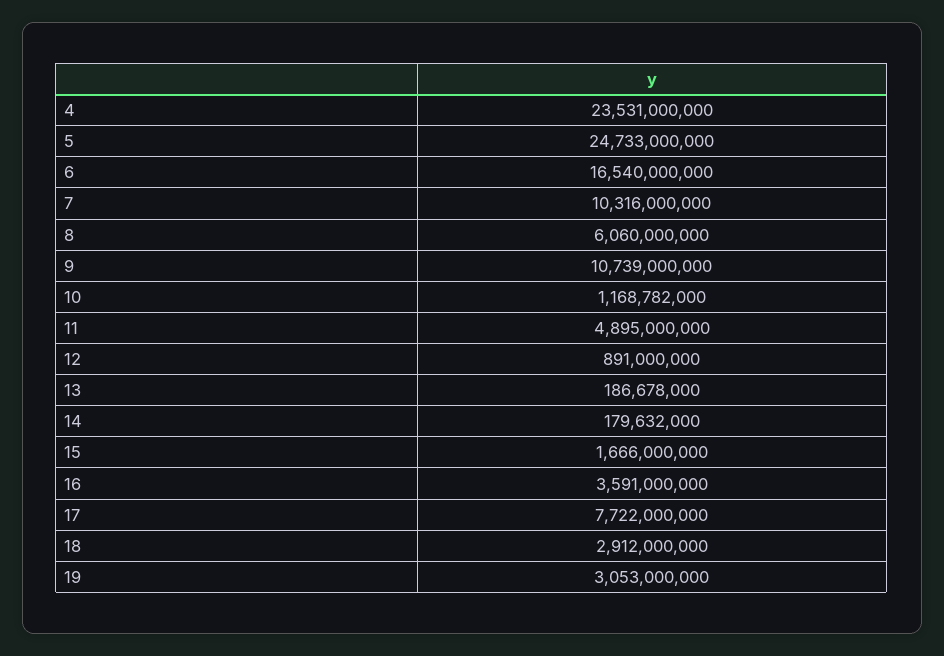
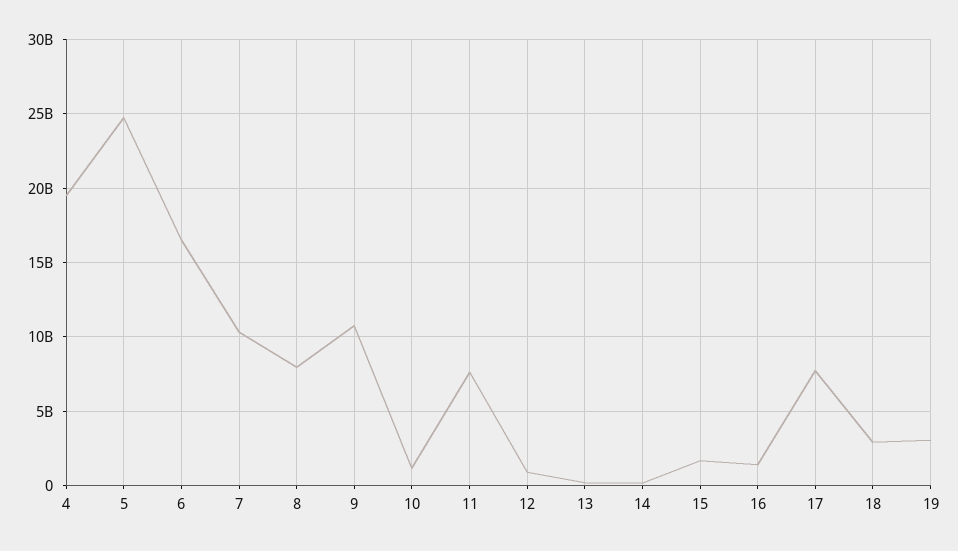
  {
-   "4": 23531000000,
+   "4": 19500000000,
    "5": 24733000000,
    "6": 16540000000,
    "7": 10316000000,
-   "8": 6060000000,
+   "8": 8000000000,
    "9": 10739000000,
    "10": 1168782000,
-   "11": 4895000000,
+   "11": 7500000000,
    "12": 891000000,
    "13": 186678000,
    "14": 179632000,
    "15": 1666000000,
-   "16": 3591000000,
+   "16": 1500000000,
    "17": 7722000000,
    "18": 2912000000,
    "19": 3053000000
  }

